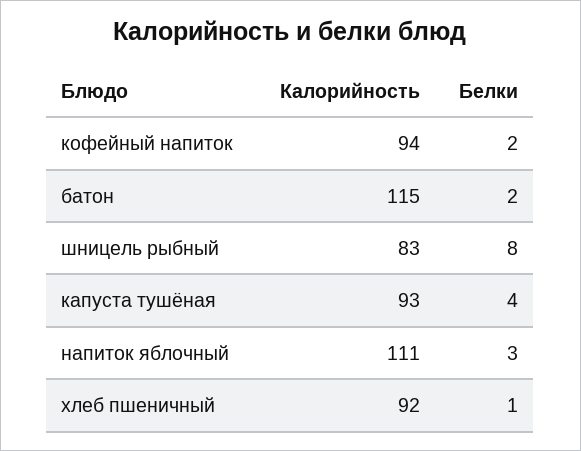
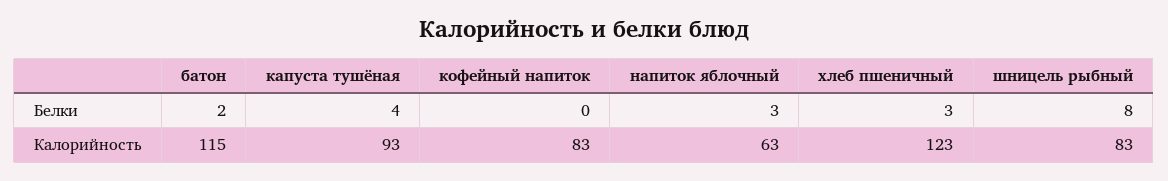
  {
    "Калорийность": {
-     "кофейный напиток": 94,
+     "кофейный напиток": 83,
      "батон": 115,
      "шницель рыбный": 83,
      "капуста тушёная": 93,
-     "напиток яблочный": 111,
+     "напиток яблочный": 63,
-     "хлеб пшеничный": 92
+     "хлеб пшеничный": 123
    },
    "Белки": {
-     "кофейный напиток": 2,
+     "кофейный напиток": 0,
      "батон": 2,
      "шницель рыбный": 8,
      "капуста тушёная": 4,
      "напиток яблочный": 3,
-     "хлеб пшеничный": 1
+     "хлеб пшеничный": 3
    }
  }

